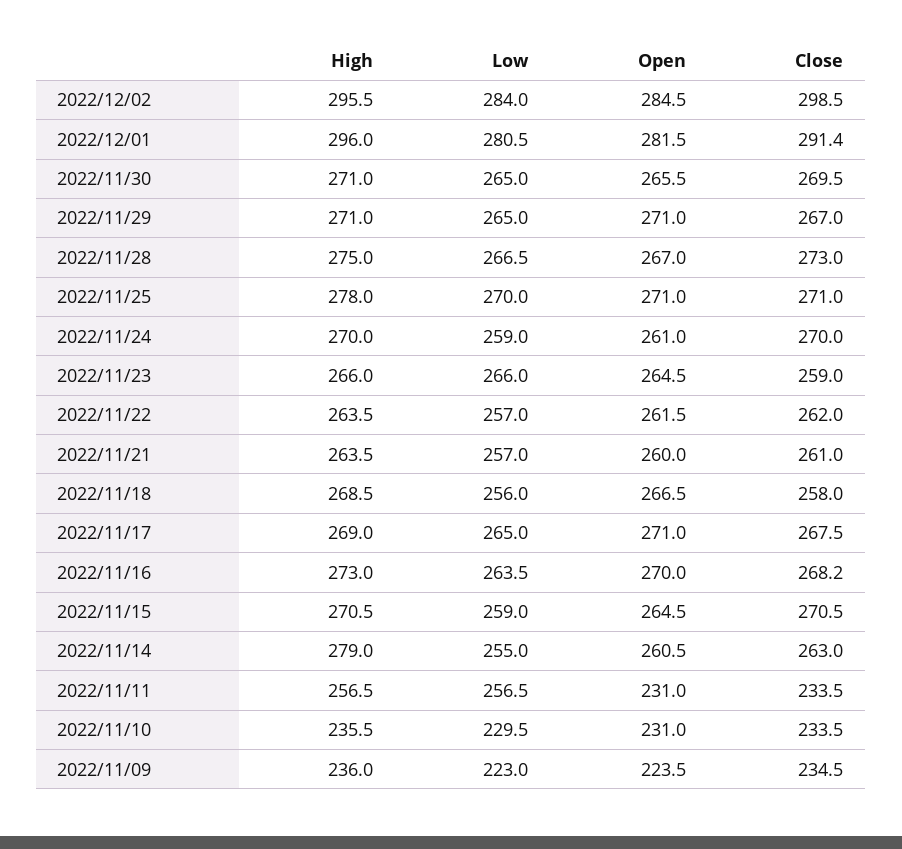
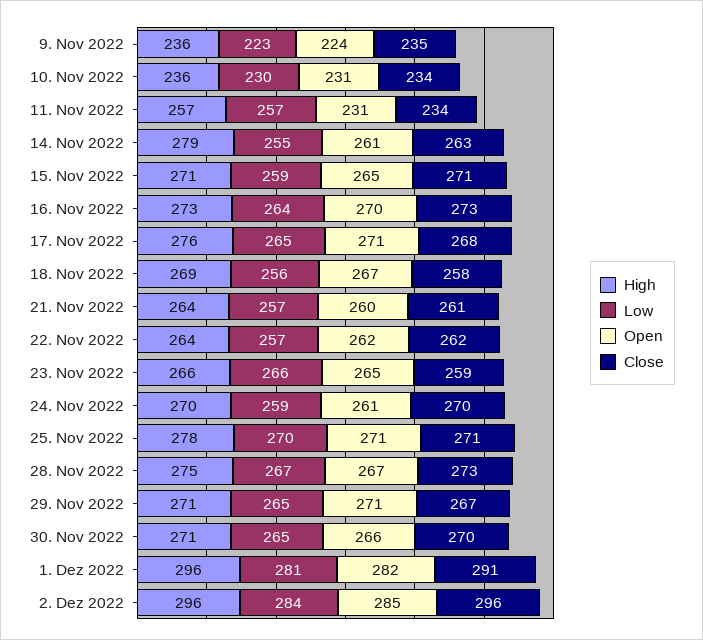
  {
    "High": {
      "2022/12/02": 295.5,
      "2022/12/01": 296,
      "2022/11/30": 271,
      "2022/11/29": 271,
      "2022/11/28": 275,
      "2022/11/25": 278,
      "2022/11/24": 270,
      "2022/11/23": 266,
      "2022/11/22": 263.5,
      "2022/11/21": 263.5,
      "2022/11/18": 268.5,
-     "2022/11/17": 269,
+     "2022/11/17": 276,
      "2022/11/16": 273,
      "2022/11/15": 270.5,
      "2022/11/14": 279,
      "2022/11/11": 256.5,
      "2022/11/10": 235.5,
      "2022/11/09": 236
    },
    "Low": {
      "2022/12/02": 284,
      "2022/12/01": 280.5,
      "2022/11/30": 265,
      "2022/11/29": 265,
      "2022/11/28": 266.5,
      "2022/11/25": 270,
      "2022/11/24": 259,
      "2022/11/23": 266,
      "2022/11/22": 257,
      "2022/11/21": 257,
      "2022/11/18": 256,
      "2022/11/17": 265,
      "2022/11/16": 263.5,
      "2022/11/15": 259,
      "2022/11/14": 255,
      "2022/11/11": 256.5,
      "2022/11/10": 229.5,
      "2022/11/09": 223
    },
    "Open": {
      "2022/12/02": 284.5,
      "2022/12/01": 281.5,
      "2022/11/30": 265.5,
      "2022/11/29": 271,
      "2022/11/28": 267,
      "2022/11/25": 271,
      "2022/11/24": 261,
      "2022/11/23": 264.5,
      "2022/11/22": 261.5,
      "2022/11/21": 260,
      "2022/11/18": 266.5,
      "2022/11/17": 271,
      "2022/11/16": 270,
      "2022/11/15": 264.5,
      "2022/11/14": 260.5,
      "2022/11/11": 231,
      "2022/11/10": 231,
      "2022/11/09": 223.5
    },
    "Close": {
-     "2022/12/02": 298.5,
+     "2022/12/02": 296,
      "2022/12/01": 291.4,
      "2022/11/30": 269.5,
      "2022/11/29": 267,
      "2022/11/28": 273,
      "2022/11/25": 271,
      "2022/11/24": 270,
      "2022/11/23": 259,
      "2022/11/22": 262,
      "2022/11/21": 261,
      "2022/11/18": 258,
      "2022/11/17": 267.5,
-     "2022/11/16": 268.2,
+     "2022/11/16": 273,
      "2022/11/15": 270.5,
      "2022/11/14": 263,
      "2022/11/11": 233.5,
      "2022/11/10": 233.5,
      "2022/11/09": 234.5
    }
  }

